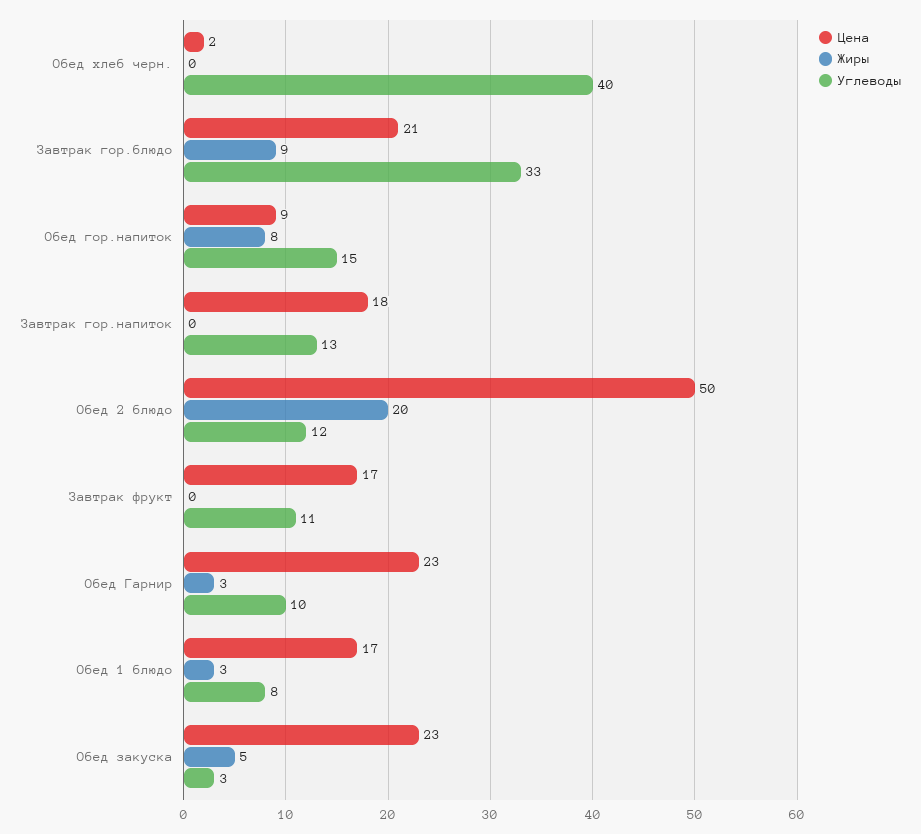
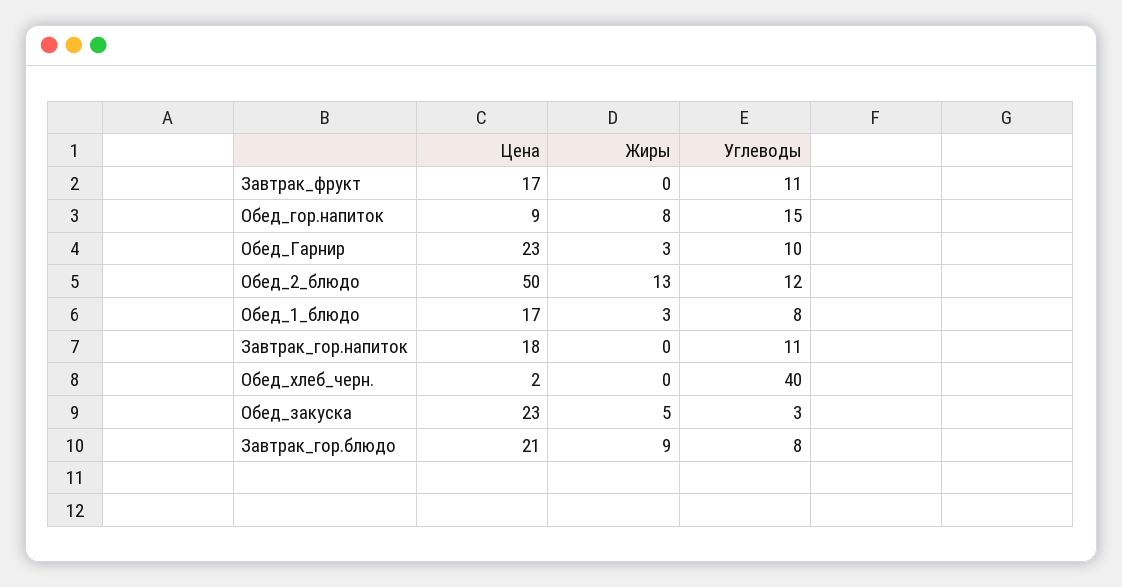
  {
    "Цена": {
      "Обед хлеб черн.": 2,
      "Завтрак гор.блюдо": 21,
      "Обед гор.напиток": 9,
      "Завтрак гор.напиток": 18,
      "Обед 2 блюдо": 50,
      "Завтрак фрукт": 17,
      "Обед Гарнир": 23,
      "Обед 1 блюдо": 17,
      "Обед закуска": 23
    },
    "Жиры": {
      "Обед хлеб черн.": 0,
      "Завтрак гор.блюдо": 9,
      "Обед гор.напиток": 8,
      "Завтрак гор.напиток": 0,
-     "Обед 2 блюдо": 20,
+     "Обед 2 блюдо": 13,
      "Завтрак фрукт": 0,
      "Обед Гарнир": 3,
      "Обед 1 блюдо": 3,
      "Обед закуска": 5
    },
    "Углеводы": {
      "Обед хлеб черн.": 40,
-     "Завтрак гор.блюдо": 33,
+     "Завтрак гор.блюдо": 8,
      "Обед гор.напиток": 15,
-     "Завтрак гор.напиток": 13,
+     "Завтрак гор.напиток": 11,
      "Обед 2 блюдо": 12,
      "Завтрак фрукт": 11,
      "Обед Гарнир": 10,
      "Обед 1 блюдо": 8,
      "Обед закуска": 3
    }
  }

